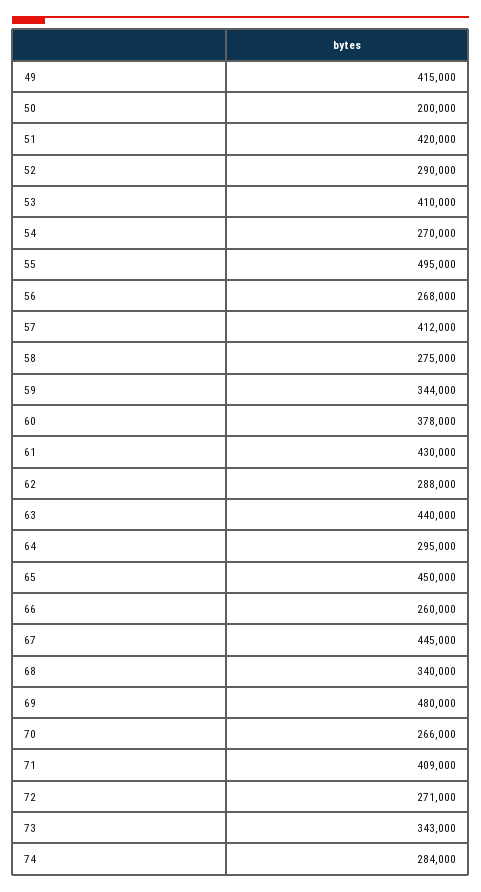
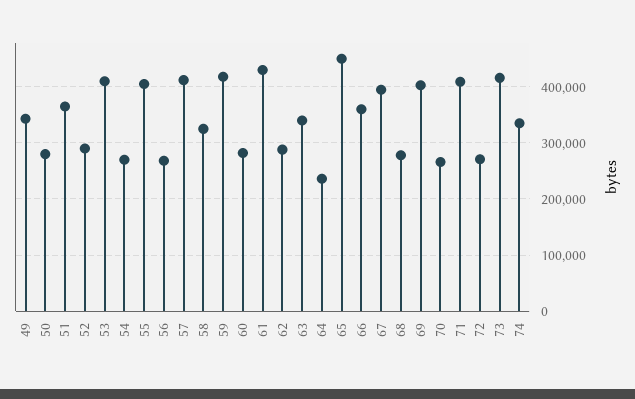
  {
-   "49": 415000,
+   "49": 340000,
-   "50": 200000,
+   "50": 280000,
-   "51": 420000,
+   "51": 360000,
    "52": 290000,
    "53": 410000,
    "54": 270000,
-   "55": 495000,
+   "55": 400000,
    "56": 268000,
    "57": 412000,
-   "58": 275000,
+   "58": 320000,
-   "59": 344000,
+   "59": 420000,
-   "60": 378000,
+   "60": 280000,
    "61": 430000,
    "62": 288000,
-   "63": 440000,
+   "63": 340000,
-   "64": 295000,
+   "64": 240000,
    "65": 450000,
-   "66": 260000,
+   "66": 360000,
-   "67": 445000,
+   "67": 400000,
-   "68": 340000,
+   "68": 280000,
-   "69": 480000,
+   "69": 400000,
    "70": 266000,
    "71": 409000,
    "72": 271000,
-   "73": 343000,
+   "73": 420000,
-   "74": 284000
+   "74": 340000
  }

